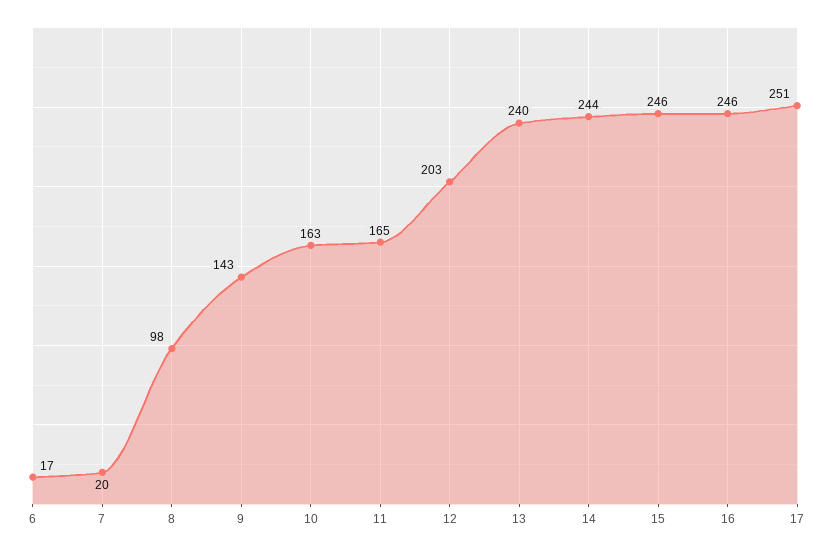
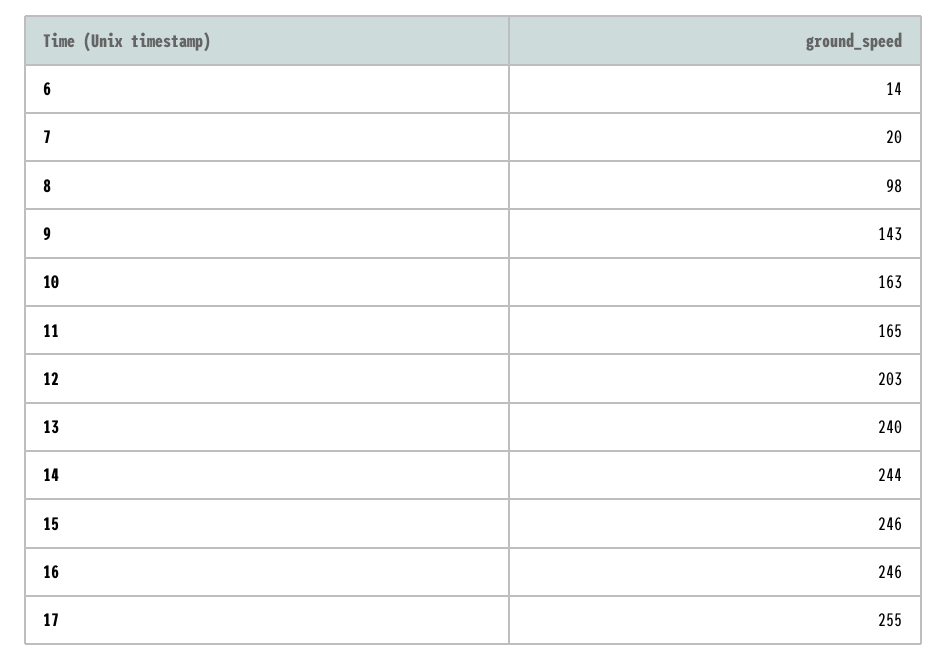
  {
-   "6": 17,
+   "6": 14,
    "7": 20,
    "8": 98,
    "9": 143,
    "10": 163,
    "11": 165,
    "12": 203,
    "13": 240,
    "14": 244,
    "15": 246,
    "16": 246,
-   "17": 251
+   "17": 255
  }

